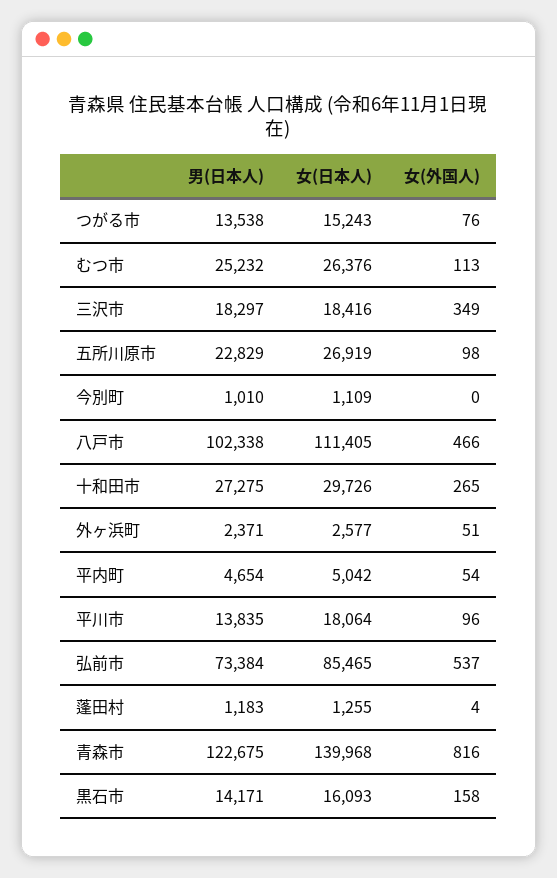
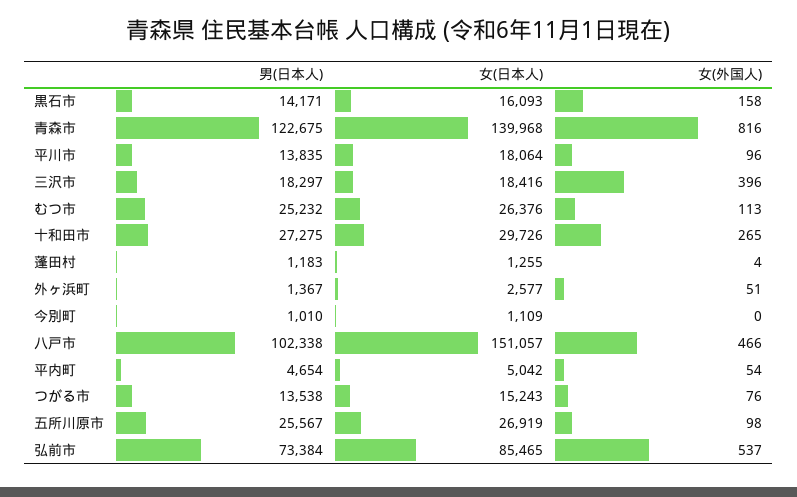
  {
    "男(日本人)": {
      "つがる市": 13538,
      "むつ市": 25232,
      "三沢市": 18297,
-     "五所川原市": 22829,
+     "五所川原市": 25567,
      "今別町": 1010,
      "八戸市": 102338,
      "十和田市": 27275,
-     "外ヶ浜町": 2371,
+     "外ヶ浜町": 1367,
      "平内町": 4654,
      "平川市": 13835,
      "弘前市": 73384,
      "蓬田村": 1183,
      "青森市": 122675,
      "黒石市": 14171
    },
    "女(日本人)": {
      "つがる市": 15243,
      "むつ市": 26376,
      "三沢市": 18416,
      "五所川原市": 26919,
      "今別町": 1109,
-     "八戸市": 111405,
+     "八戸市": 151057,
      "十和田市": 29726,
      "外ヶ浜町": 2577,
      "平内町": 5042,
      "平川市": 18064,
      "弘前市": 85465,
      "蓬田村": 1255,
      "青森市": 139968,
      "黒石市": 16093
    },
    "女(外国人)": {
      "つがる市": 76,
      "むつ市": 113,
-     "三沢市": 349,
+     "三沢市": 396,
      "五所川原市": 98,
      "今別町": 0,
      "八戸市": 466,
      "十和田市": 265,
      "外ヶ浜町": 51,
      "平内町": 54,
      "平川市": 96,
      "弘前市": 537,
      "蓬田村": 4,
      "青森市": 816,
      "黒石市": 158
    }
  }

